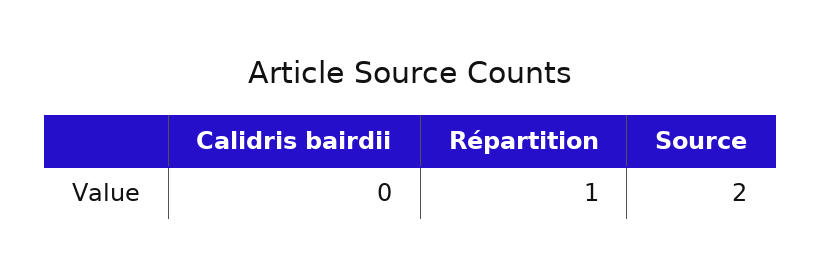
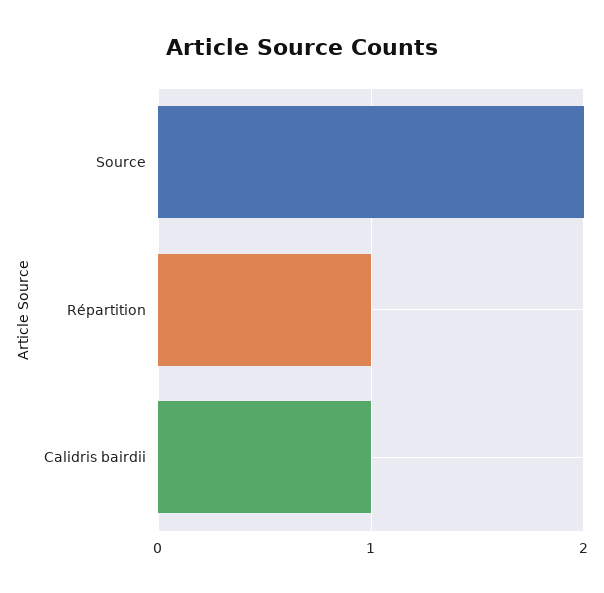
  {
-   "Calidris bairdii": 0,
+   "Calidris bairdii": 1,
    "Répartition": 1,
    "Source": 2
  }

